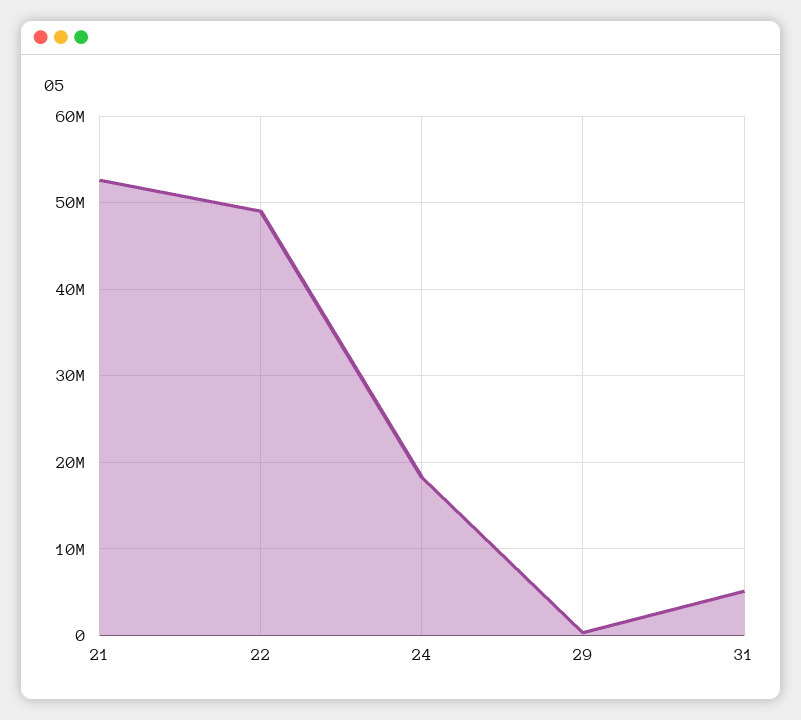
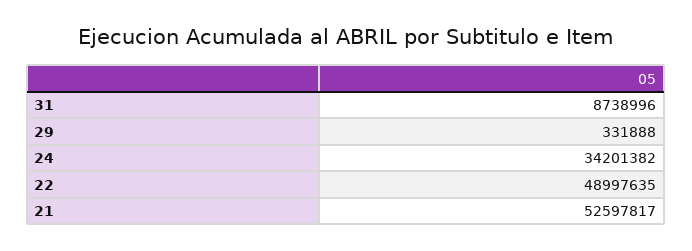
  {
    "21": 52597817,
    "22": 48997635,
-   "24": 18000000,
+   "24": 34201382,
    "29": 331888,
-   "31": 5000000
+   "31": 8738996
  }

